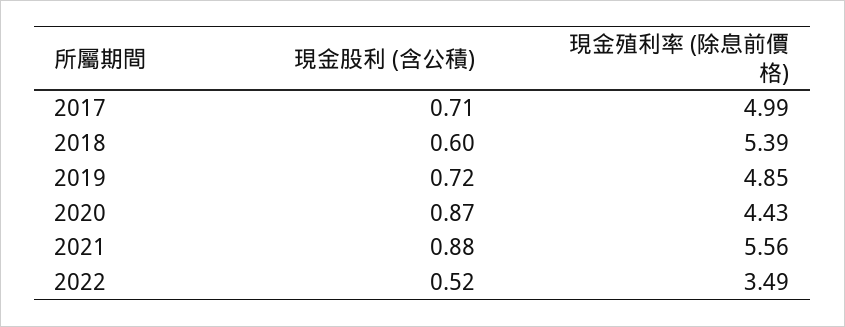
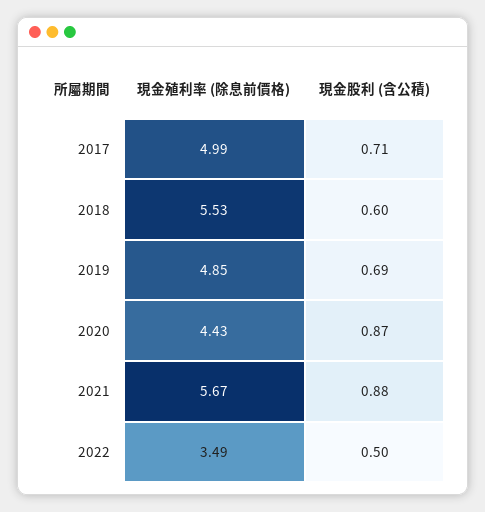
  {
    "現金股利 (含公積)": {
      "2017": 0.71,
      "2018": 0.6,
-     "2019": 0.72,
+     "2019": 0.69,
      "2020": 0.87,
      "2021": 0.88,
-     "2022": 0.52
+     "2022": 0.5
    },
    "現金殖利率 (除息前價格)": {
      "2017": 4.99,
-     "2018": 5.39,
+     "2018": 5.53,
      "2019": 4.85,
      "2020": 4.43,
-     "2021": 5.56,
+     "2021": 5.67,
      "2022": 3.49
    }
  }

